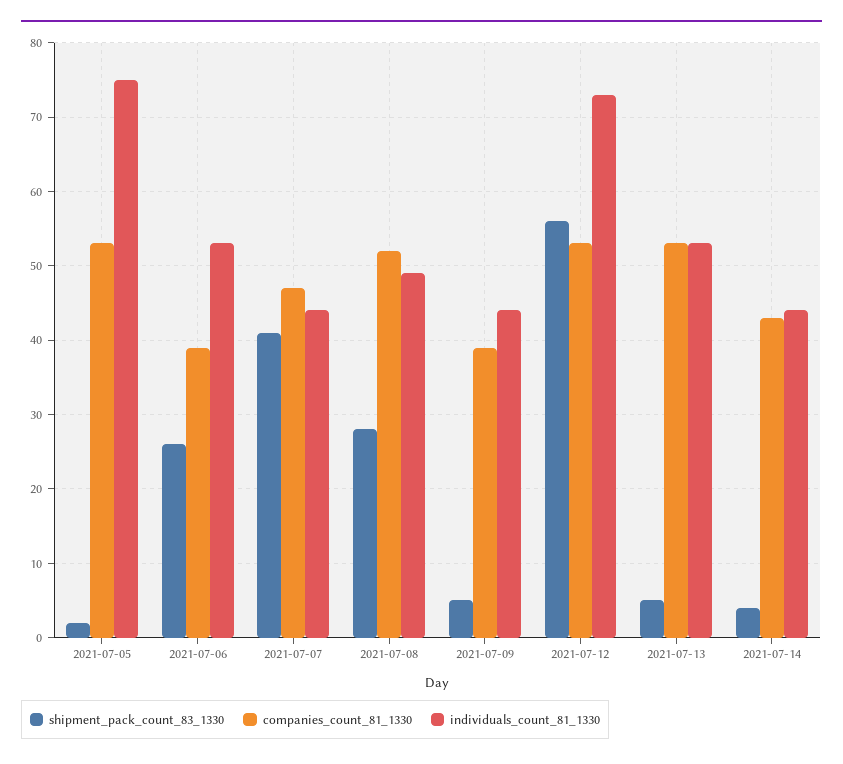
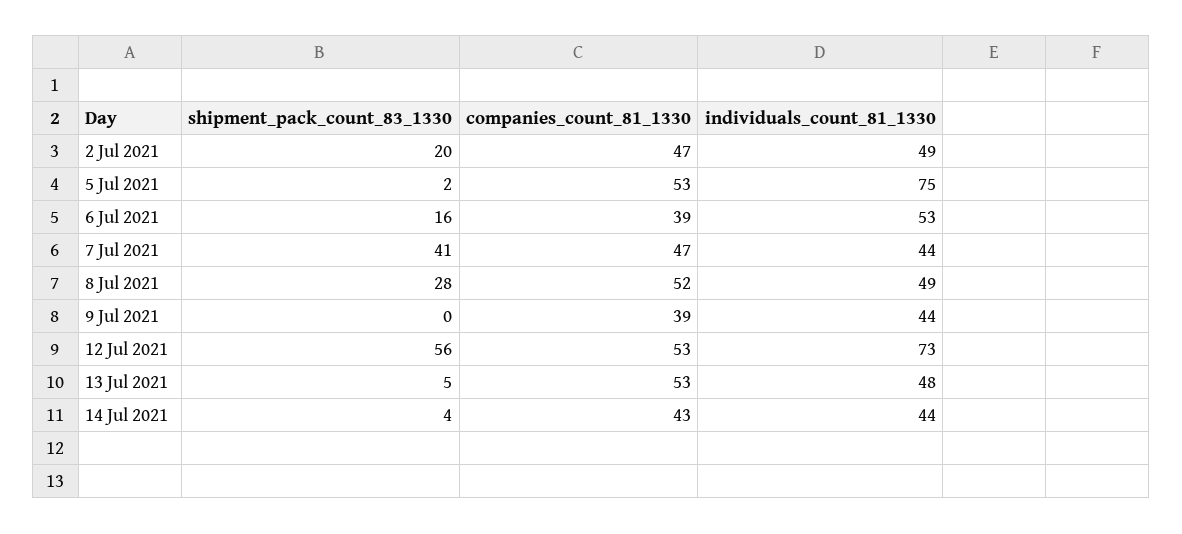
  {
    "shipment_pack_count_83_1330": {
      "2021-07-05": 2,
-     "2021-07-06": 26,
+     "2021-07-06": 16,
      "2021-07-07": 41,
      "2021-07-08": 28,
-     "2021-07-09": 5,
+     "2021-07-09": 0,
      "2021-07-12": 56,
      "2021-07-13": 5,
-     "2021-07-14": 4
+     "2021-07-14": 4,
+     "2 Jul 2021": 20
    },
    "companies_count_81_1330": {
      "2021-07-05": 53,
      "2021-07-06": 39,
      "2021-07-07": 47,
      "2021-07-08": 52,
      "2021-07-09": 39,
      "2021-07-12": 53,
      "2021-07-13": 53,
-     "2021-07-14": 43
+     "2021-07-14": 43,
+     "2 Jul 2021": 47
    },
    "individuals_count_81_1330": {
      "2021-07-05": 75,
      "2021-07-06": 53,
      "2021-07-07": 44,
      "2021-07-08": 49,
      "2021-07-09": 44,
      "2021-07-12": 73,
-     "2021-07-13": 53,
+     "2021-07-13": 48,
-     "2021-07-14": 44
+     "2021-07-14": 44,
+     "2 Jul 2021": 49
    }
  }

